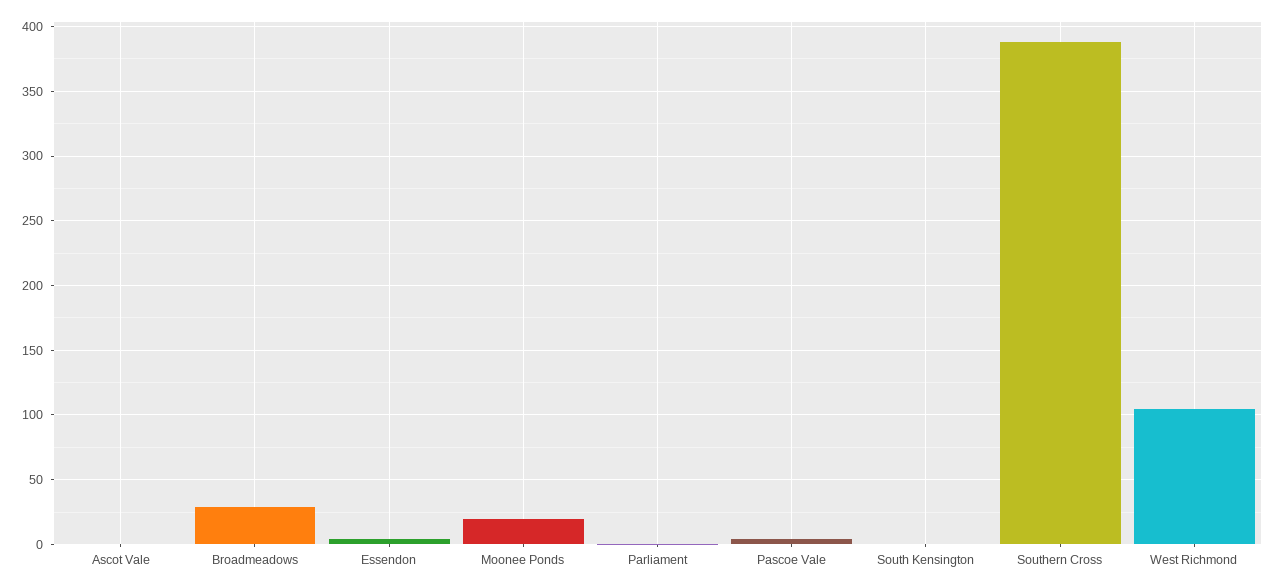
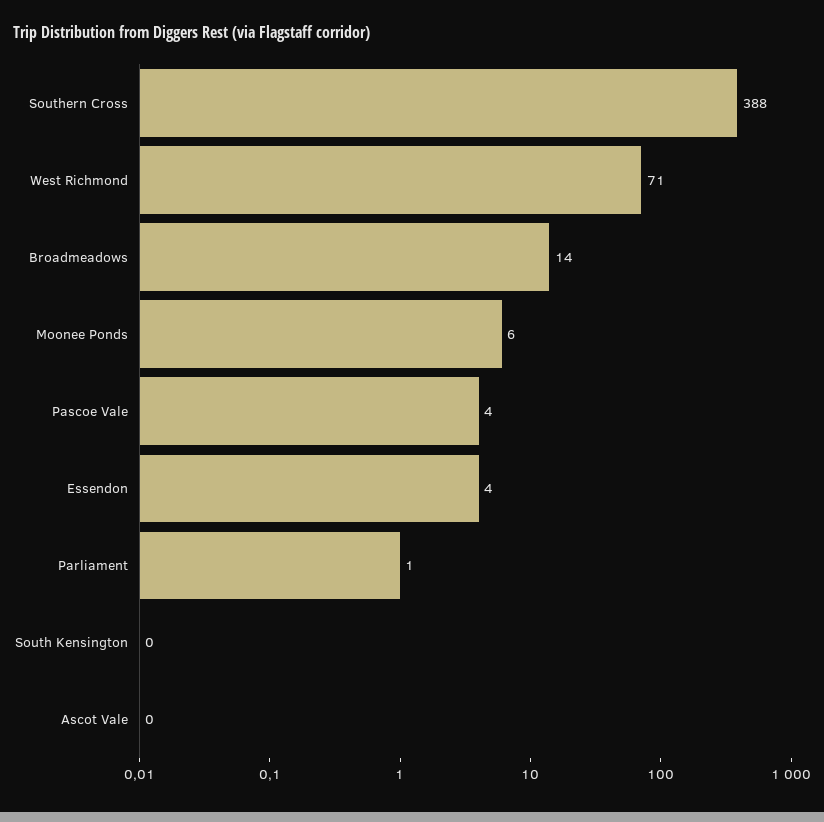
  {
    "Ascot Vale": 0,
-   "Broadmeadows": 30,
+   "Broadmeadows": 14,
    "Essendon": 4,
-   "Moonee Ponds": 20,
+   "Moonee Ponds": 6,
    "Parliament": 1,
    "Pascoe Vale": 4,
    "South Kensington": 0,
    "Southern Cross": 388,
-   "West Richmond": 105
+   "West Richmond": 71
  }

